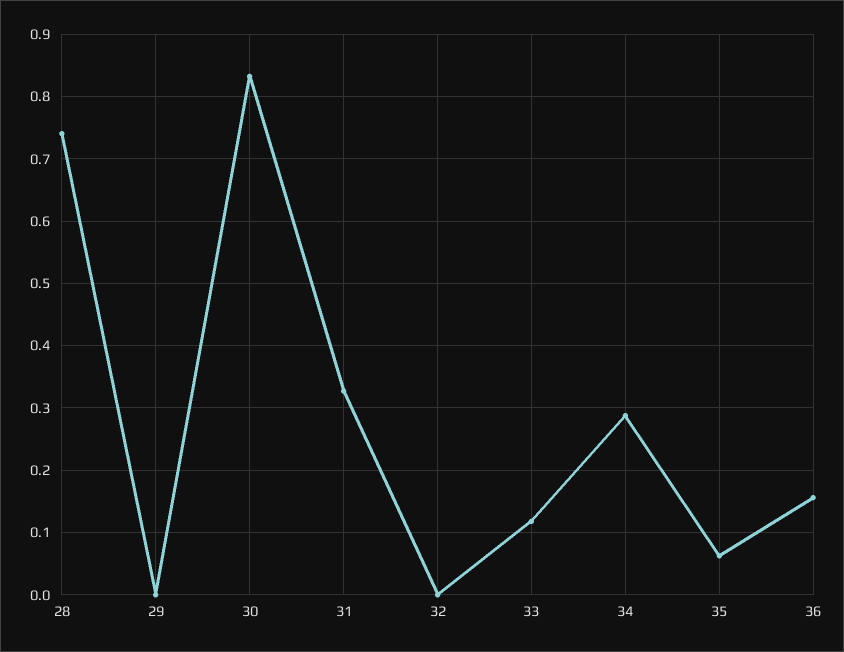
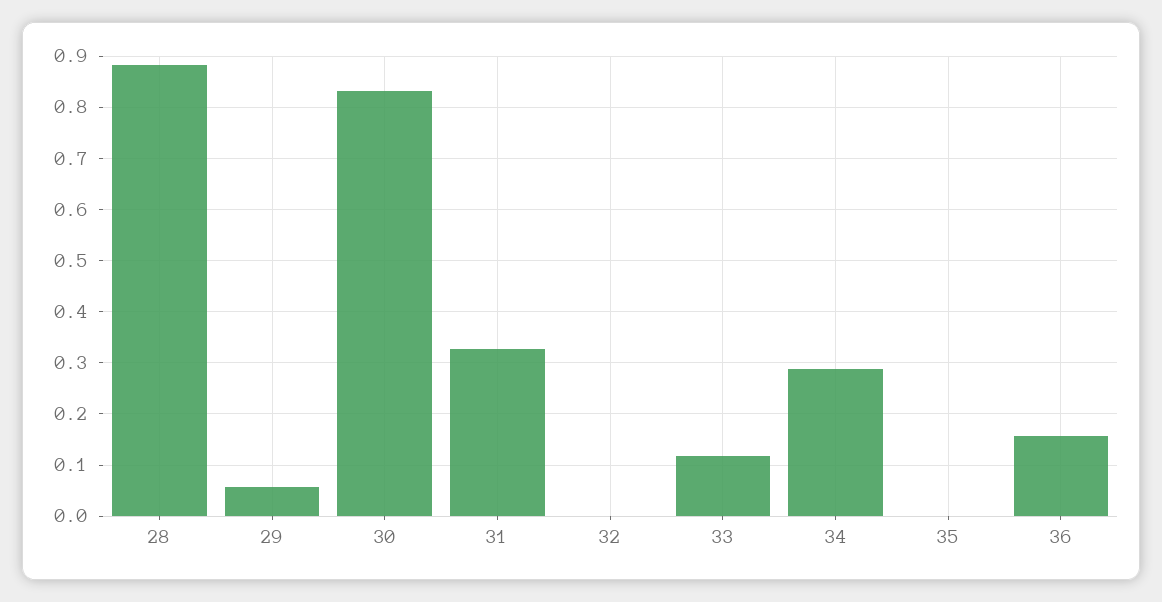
  {
-   "28": 0.74,
+   "28": 0.88,
-   "29": 0,
+   "29": 0.06,
    "30": 0.83,
    "31": 0.33,
    "32": 0,
    "33": 0.12,
    "34": 0.29,
-   "35": 0.06,
+   "35": 0,
    "36": 0.16
  }

